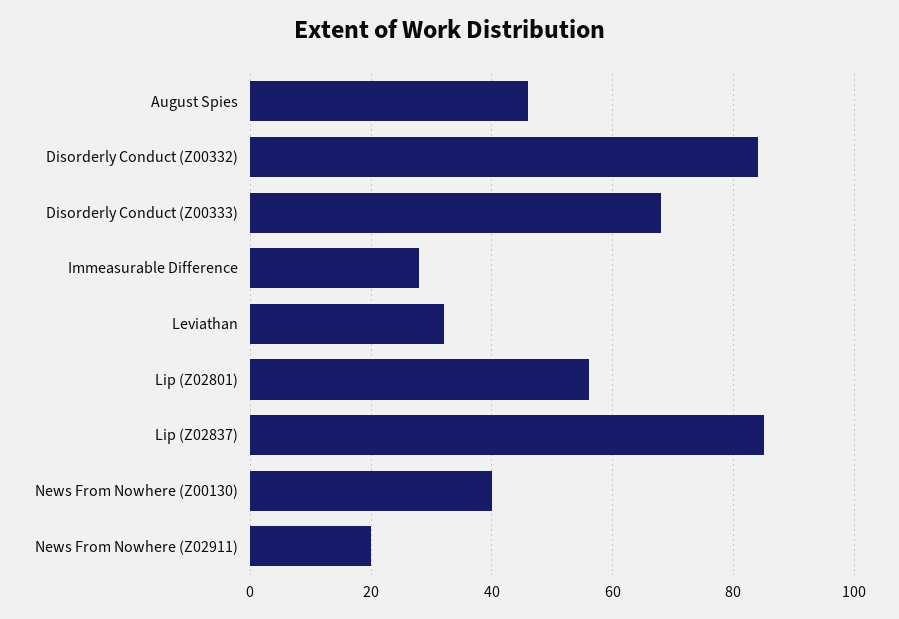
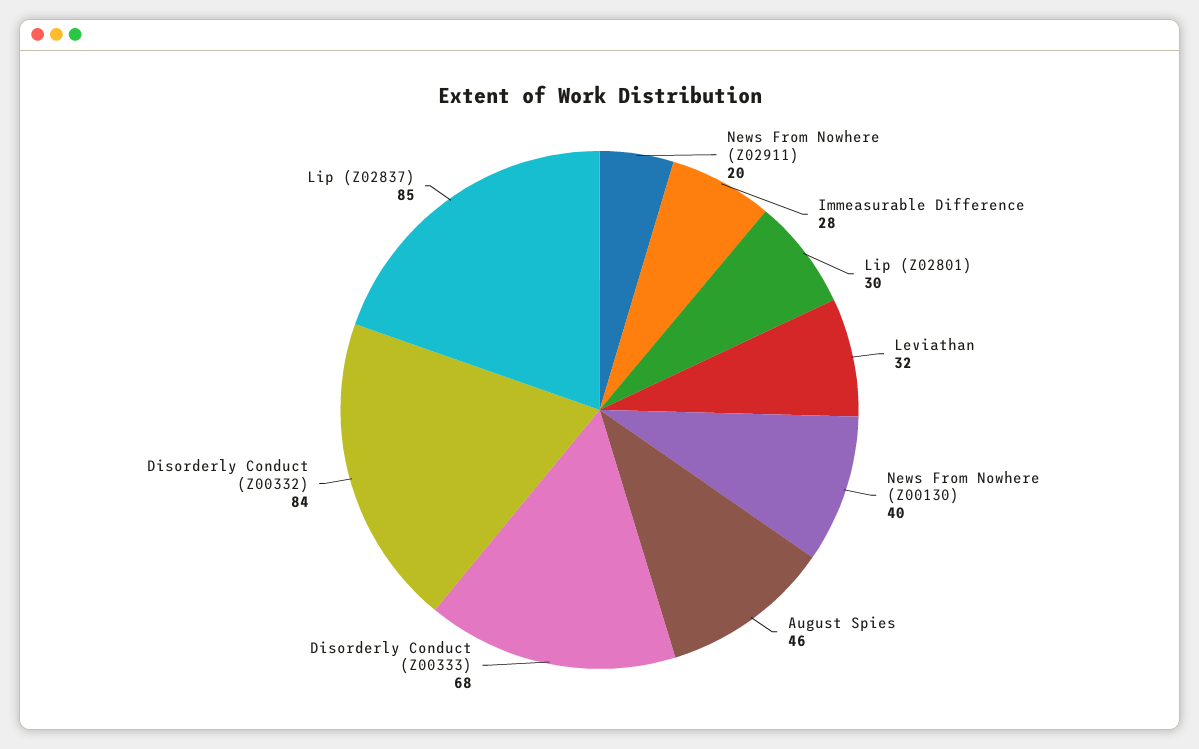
  {
    "August Spies": 46,
    "Disorderly Conduct (Z00332)": 84,
    "Disorderly Conduct (Z00333)": 68,
    "Immeasurable Difference": 28,
    "Leviathan": 32,
-   "Lip (Z02801)": 55,
+   "Lip (Z02801)": 30,
    "Lip (Z02837)": 85,
    "News From Nowhere (Z00130)": 40,
    "News From Nowhere (Z02911)": 20
  }

